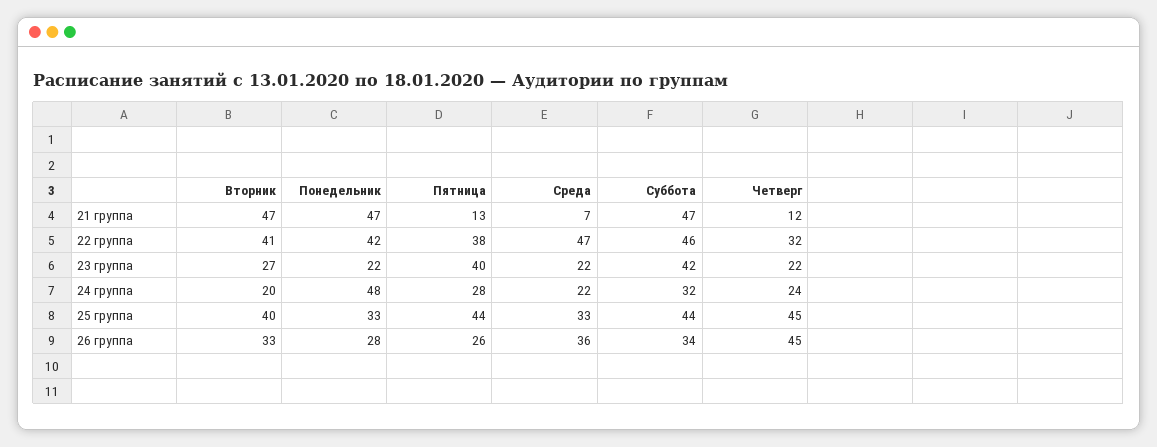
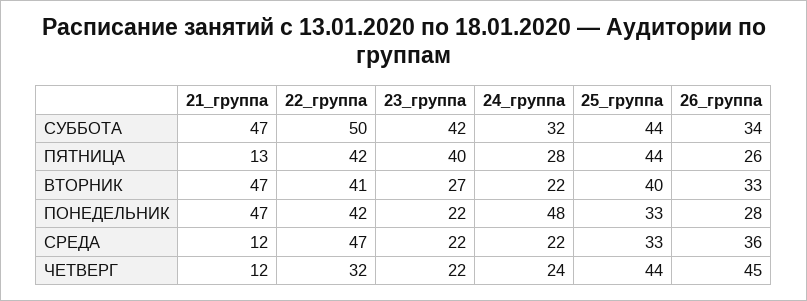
  {
    "Вторник": {
      "21 группа": 47,
      "22 группа": 41,
      "23 группа": 27,
-     "24 группа": 20,
+     "24 группа": 22,
      "25 группа": 40,
      "26 группа": 33
    },
    "Понедельник": {
      "21 группа": 47,
      "22 группа": 42,
      "23 группа": 22,
      "24 группа": 48,
      "25 группа": 33,
      "26 группа": 28
    },
    "Пятница": {
      "21 группа": 13,
-     "22 группа": 38,
+     "22 группа": 42,
      "23 группа": 40,
      "24 группа": 28,
      "25 группа": 44,
      "26 группа": 26
    },
    "Среда": {
-     "21 группа": 7,
+     "21 группа": 12,
      "22 группа": 47,
      "23 группа": 22,
      "24 группа": 22,
      "25 группа": 33,
      "26 группа": 36
    },
    "Суббота": {
      "21 группа": 47,
-     "22 группа": 46,
+     "22 группа": 50,
      "23 группа": 42,
      "24 группа": 32,
      "25 группа": 44,
      "26 группа": 34
    },
    "Четверг": {
      "21 группа": 12,
      "22 группа": 32,
      "23 группа": 22,
      "24 группа": 24,
-     "25 группа": 45,
+     "25 группа": 44,
      "26 группа": 45
    }
  }

